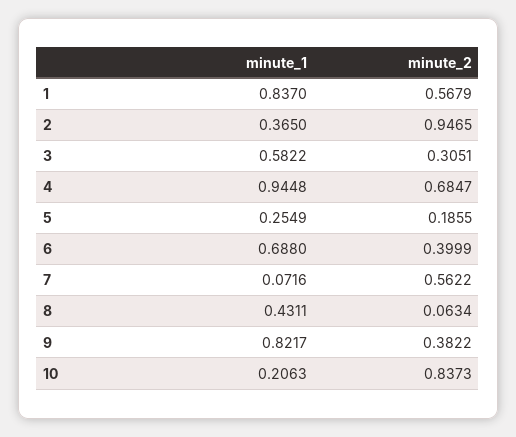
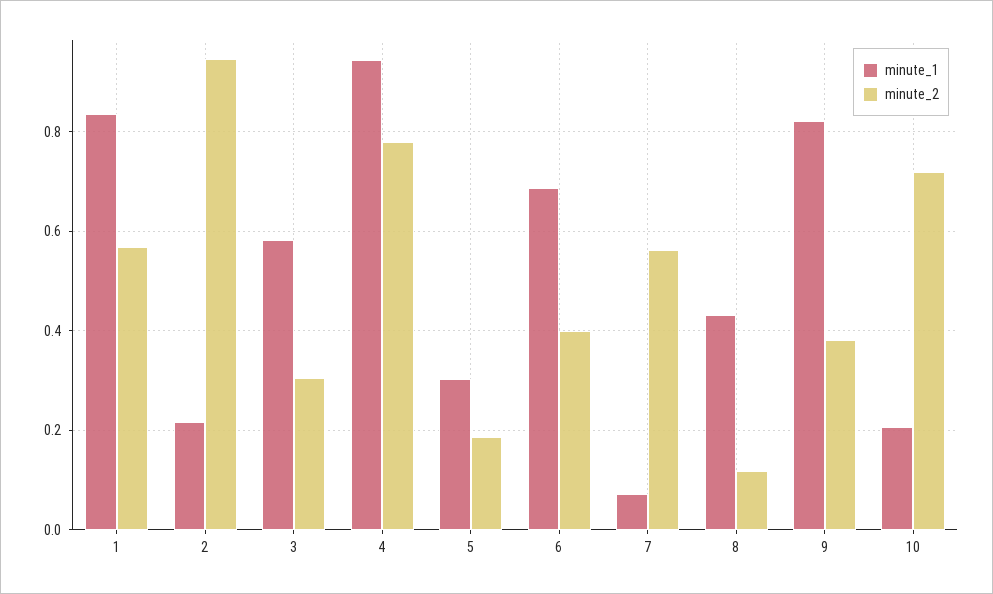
  {
    "minute_1": {
      "1": 0.837,
-     "2": 0.365,
+     "2": 0.22,
      "3": 0.5822,
      "4": 0.9448,
-     "5": 0.2549,
+     "5": 0.3,
      "6": 0.688,
      "7": 0.0716,
      "8": 0.4311,
      "9": 0.8217,
      "10": 0.2063
    },
    "minute_2": {
      "1": 0.5679,
      "2": 0.9465,
      "3": 0.3051,
-     "4": 0.6847,
+     "4": 0.78,
      "5": 0.1855,
      "6": 0.3999,
      "7": 0.5622,
-     "8": 0.0634,
+     "8": 0.12,
      "9": 0.3822,
-     "10": 0.8373
+     "10": 0.72
    }
  }

